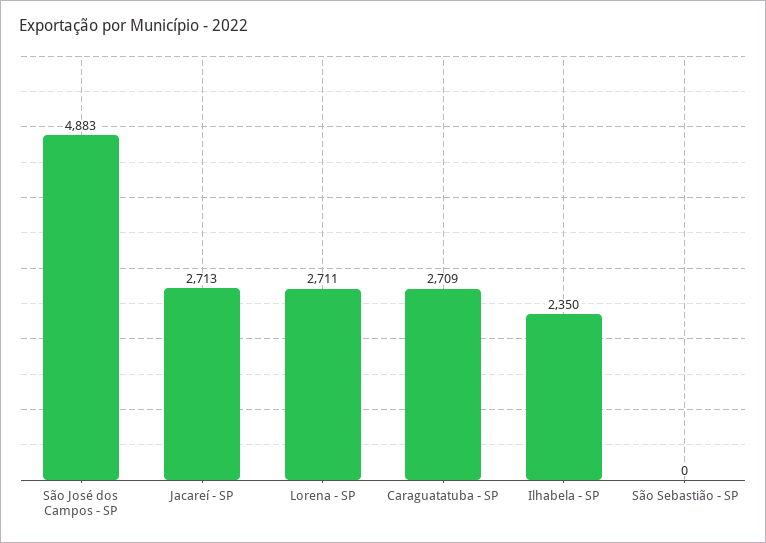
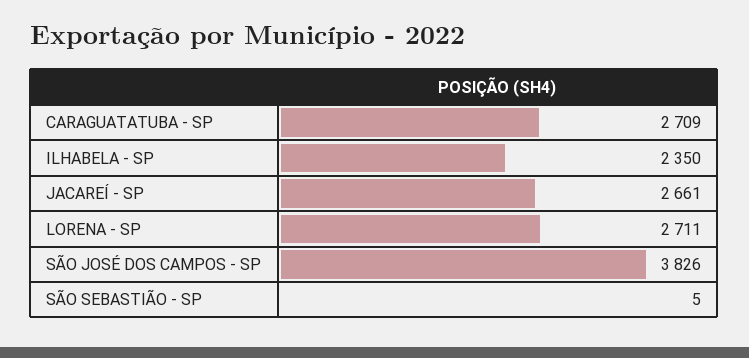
  {
-   "São José dos Campos - SP": 4883,
+   "São José dos Campos - SP": 3826,
-   "Jacareí - SP": 2713,
+   "Jacareí - SP": 2661,
    "Lorena - SP": 2711,
    "Caraguatatuba - SP": 2709,
    "Ilhabela - SP": 2350,
-   "São Sebastião - SP": 0
+   "São Sebastião - SP": 5
  }

